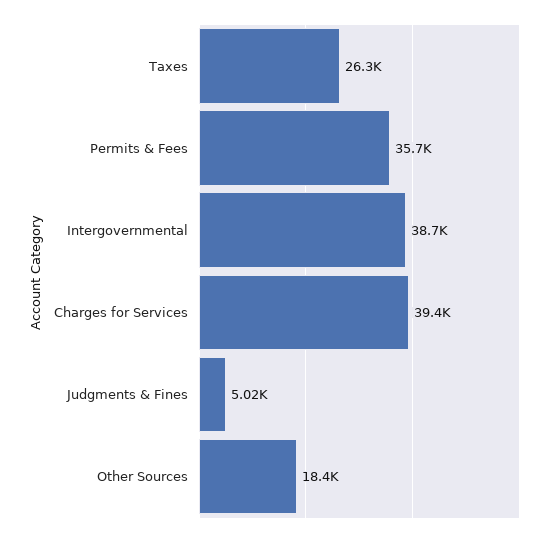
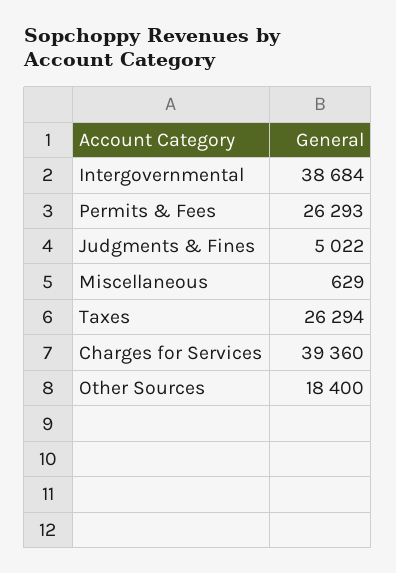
  {
    "Taxes": 26294,
-   "Permits & Fees": 35700,
+   "Permits & Fees": 26293,
    "Intergovernmental": 38684,
    "Charges for Services": 39360,
    "Judgments & Fines": 5022,
-   "Other Sources": 18400
+   "Other Sources": 18400,
+   "Miscellaneous": 629
  }

